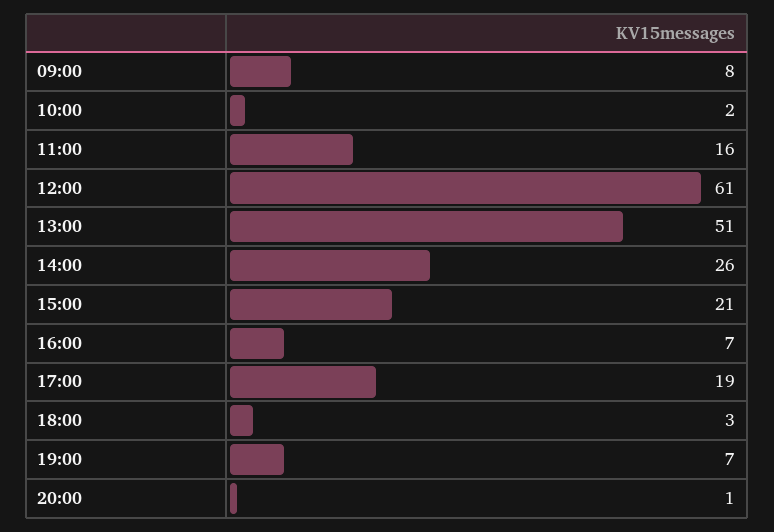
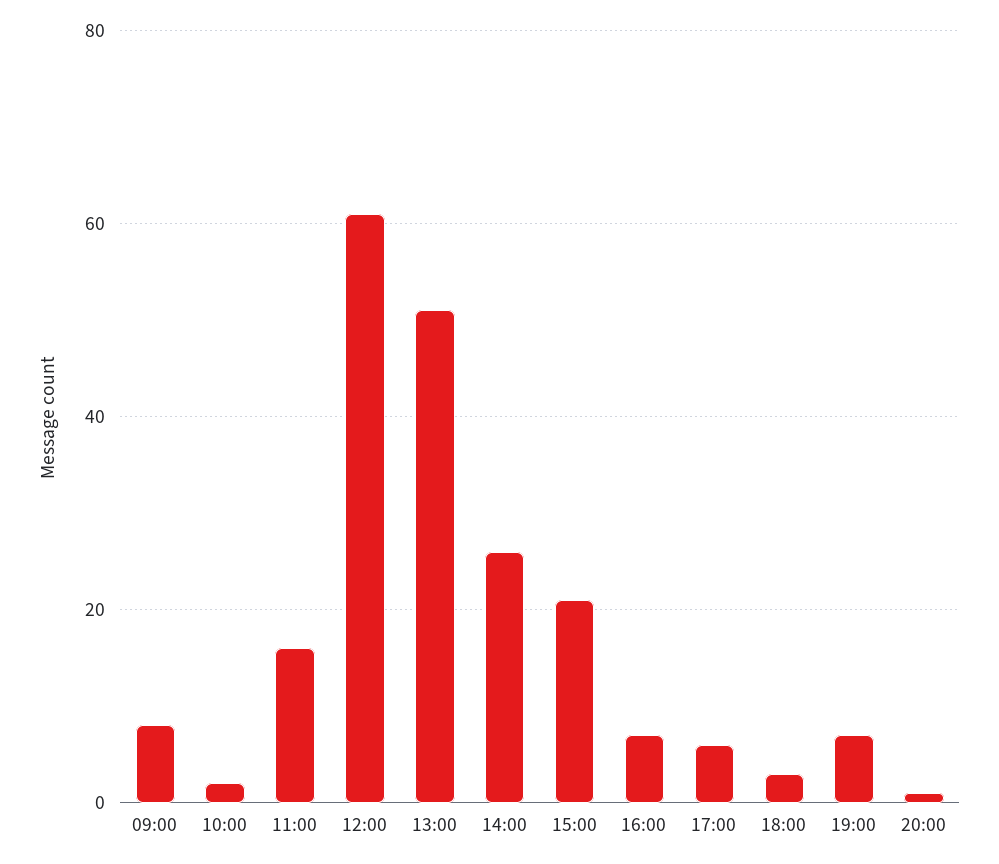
  {
    "09:00": 8,
    "10:00": 2,
    "11:00": 16,
    "12:00": 61,
    "13:00": 51,
    "14:00": 26,
    "15:00": 21,
    "16:00": 7,
-   "17:00": 19,
+   "17:00": 5,
    "18:00": 3,
    "19:00": 7,
    "20:00": 1
  }

